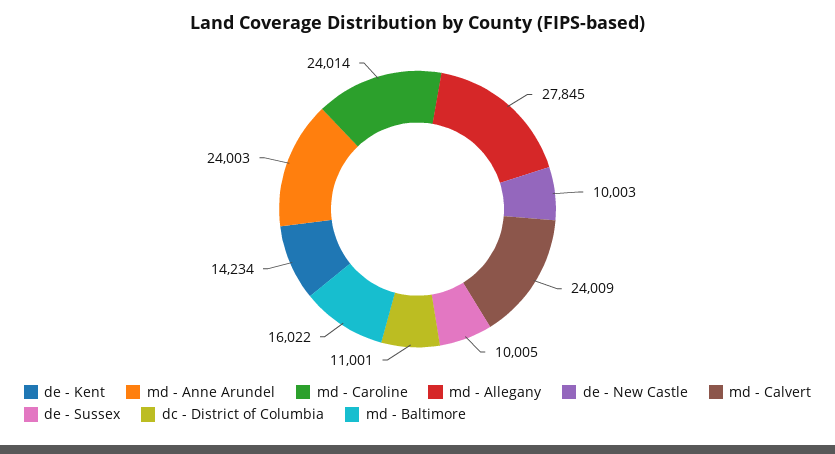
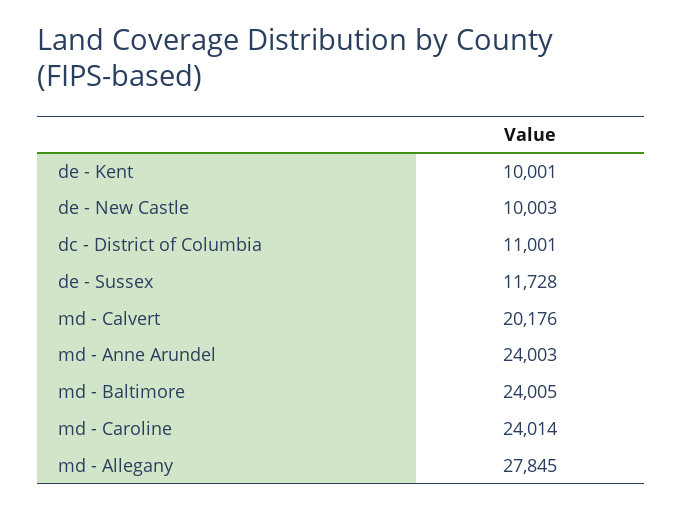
  {
-   "de - Kent": 14234,
+   "de - Kent": 10001,
    "md - Anne Arundel": 24003,
    "md - Caroline": 24014,
    "md - Allegany": 27845,
    "de - New Castle": 10003,
-   "md - Calvert": 24009,
+   "md - Calvert": 20176,
-   "de - Sussex": 10005,
+   "de - Sussex": 11728,
    "dc - District of Columbia": 11001,
-   "md - Baltimore": 16022
+   "md - Baltimore": 24005
  }

